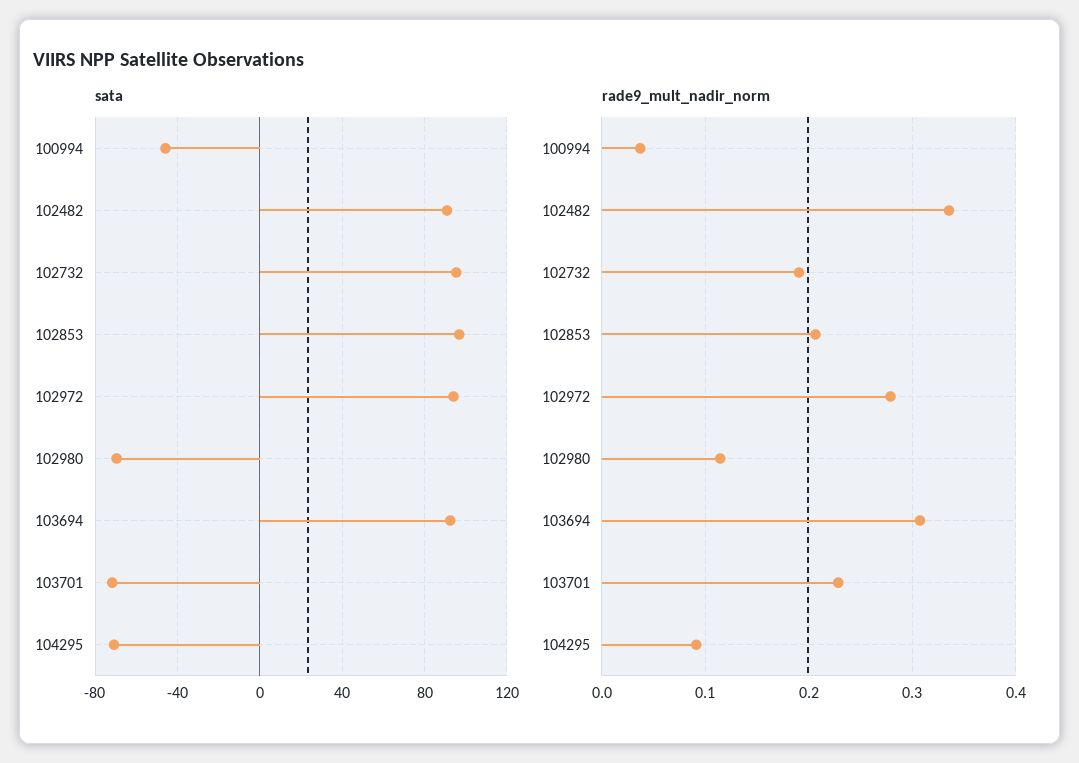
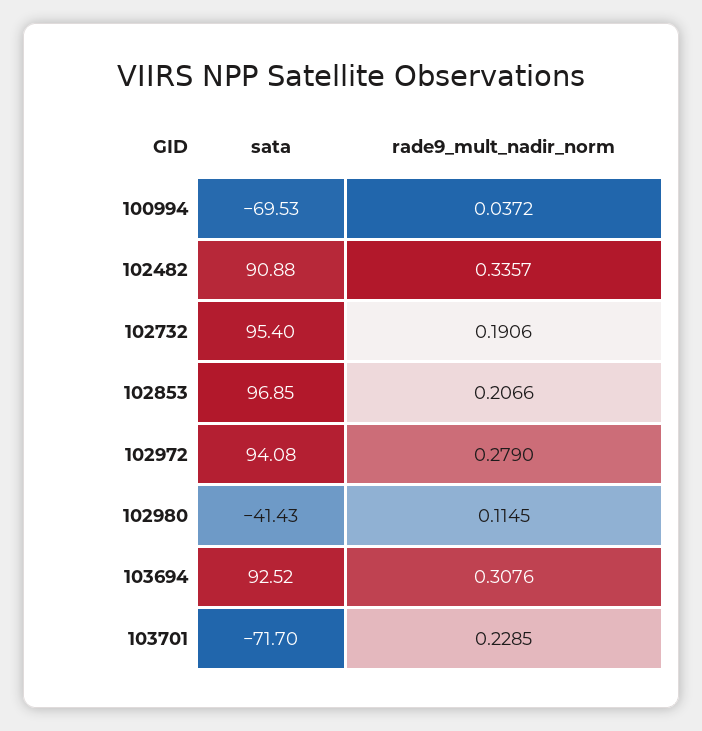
  {
    "sata": {
-     "100994": -45,
+     "100994": -69.53,
      "102482": 90.88,
      "102732": 95.4,
      "102853": 96.85,
      "102972": 94.08,
-     "102980": -70,
+     "102980": -41.43,
      "103694": 92.52,
-     "103701": -71.7,
+     "103701": -71.7
-     "104295": -70
    },
    "rade9_mult_nadir_norm": {
      "100994": 0.0372,
      "102482": 0.3357,
      "102732": 0.1906,
      "102853": 0.2066,
      "102972": 0.279,
      "102980": 0.1145,
      "103694": 0.3076,
-     "103701": 0.2285,
+     "103701": 0.2285
-     "104295": 0.09
    }
  }

